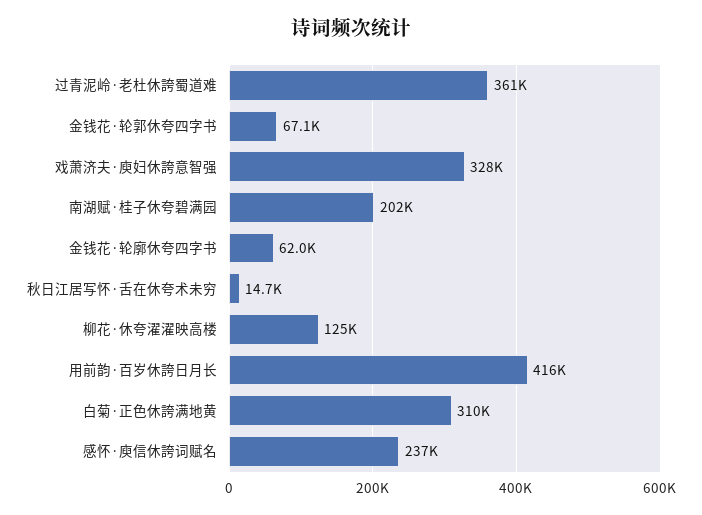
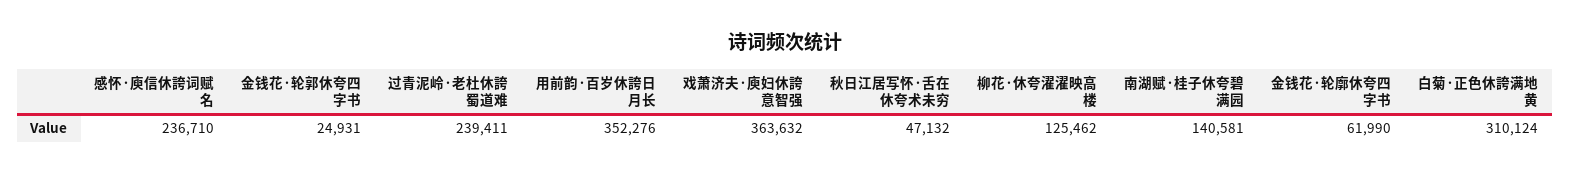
  {
-   "过青泥岭·老杜休誇蜀道难": 361000,
+   "过青泥岭·老杜休誇蜀道难": 239411,
-   "金钱花·轮郭休夸四字书": 67100,
+   "金钱花·轮郭休夸四字书": 24931,
-   "戏萧济夫·庾妇休誇意智强": 328000,
+   "戏萧济夫·庾妇休誇意智强": 363632,
-   "南湖赋·桂子休夸碧满园": 202000,
+   "南湖赋·桂子休夸碧满园": 140581,
    "金钱花·轮廓休夸四字书": 61990,
-   "秋日江居写怀·舌在休夸术未穷": 14700,
+   "秋日江居写怀·舌在休夸术未穷": 47132,
    "柳花·休夸濯濯映高楼": 125462,
-   "用前韵·百岁休誇日月长": 416000,
+   "用前韵·百岁休誇日月长": 352276,
    "白菊·正色休誇满地黄": 310124,
    "感怀·庾信休誇词赋名": 236710
  }

